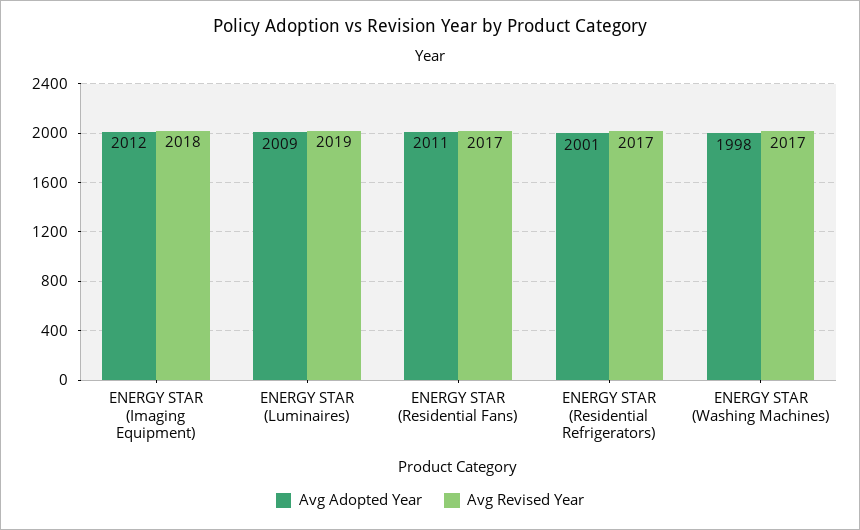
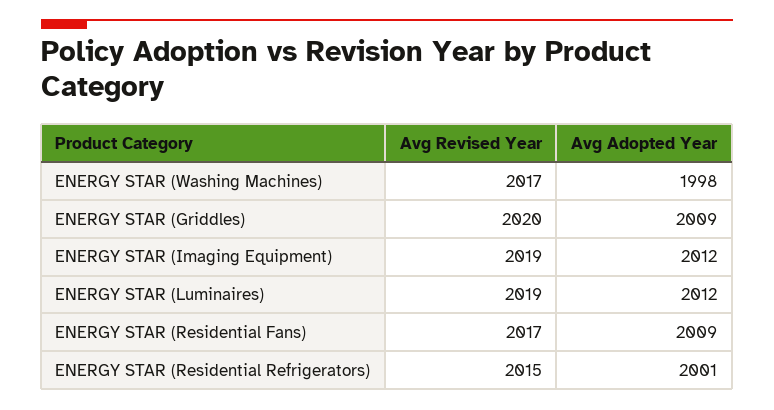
  {
    "Avg Adopted Year": {
      "ENERGY STAR (Imaging Equipment)": 2012,
-     "ENERGY STAR (Luminaires)": 2009,
+     "ENERGY STAR (Luminaires)": 2012,
-     "ENERGY STAR (Residential Fans)": 2011,
+     "ENERGY STAR (Residential Fans)": 2009,
      "ENERGY STAR (Residential Refrigerators)": 2001,
-     "ENERGY STAR (Washing Machines)": 1998
+     "ENERGY STAR (Washing Machines)": 1998,
+     "ENERGY STAR (Griddles)": 2009
    },
    "Avg Revised Year": {
-     "ENERGY STAR (Imaging Equipment)": 2018,
+     "ENERGY STAR (Imaging Equipment)": 2019,
      "ENERGY STAR (Luminaires)": 2019,
      "ENERGY STAR (Residential Fans)": 2017,
-     "ENERGY STAR (Residential Refrigerators)": 2017,
+     "ENERGY STAR (Residential Refrigerators)": 2015,
-     "ENERGY STAR (Washing Machines)": 2017
+     "ENERGY STAR (Washing Machines)": 2017,
+     "ENERGY STAR (Griddles)": 2020
    }
  }

